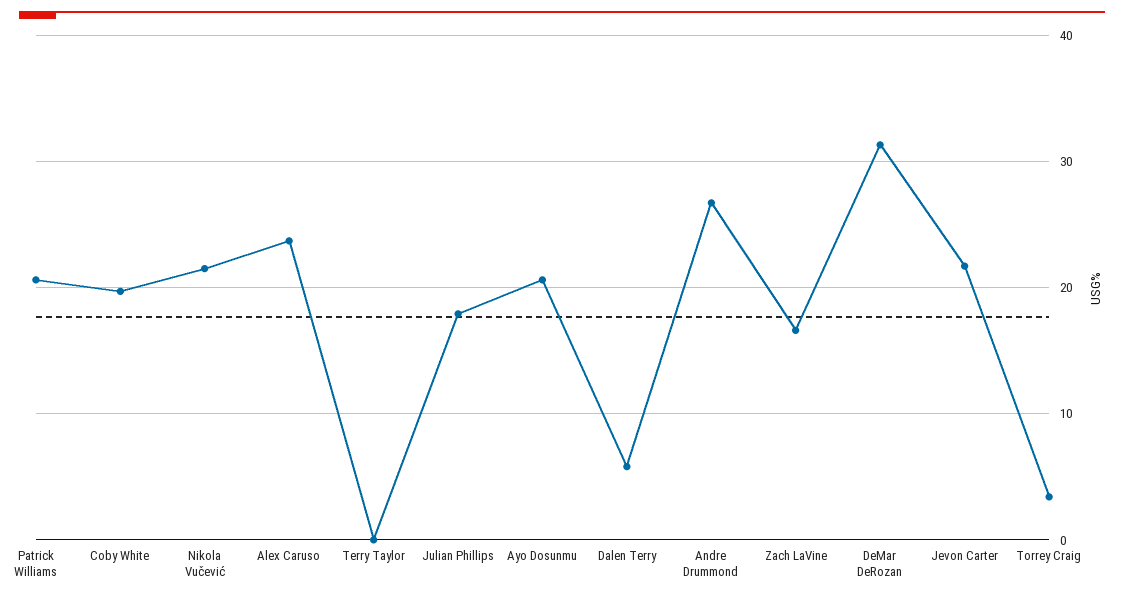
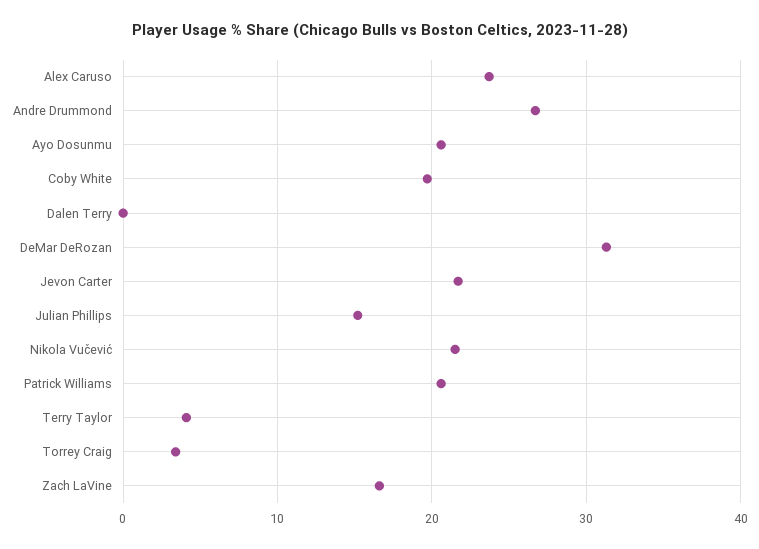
  {
    "Patrick Williams": 21,
    "Coby White": 20,
    "Nikola Vučević": 22,
    "Alex Caruso": 24,
-   "Terry Taylor": 0,
+   "Terry Taylor": 4,
-   "Julian Phillips": 18,
+   "Julian Phillips": 15,
    "Ayo Dosunmu": 21,
-   "Dalen Terry": 6,
+   "Dalen Terry": 0,
    "Andre Drummond": 27,
    "Zach LaVine": 17,
    "DeMar DeRozan": 31,
    "Jevon Carter": 22,
    "Torrey Craig": 3
  }

